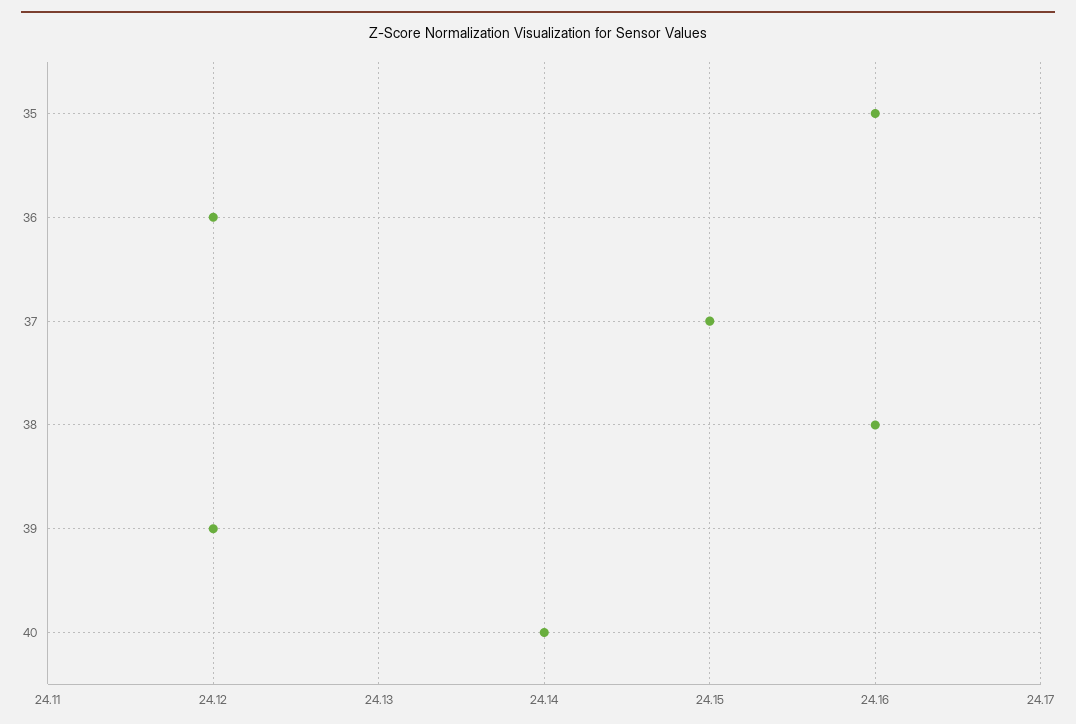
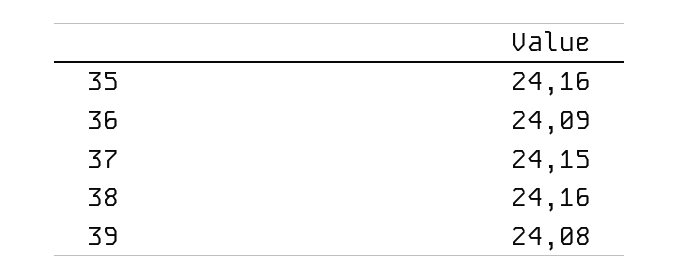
  {
    "35": 24.16,
-   "36": 24.12,
+   "36": 24.09,
    "37": 24.15,
    "38": 24.16,
-   "39": 24.12,
+   "39": 24.08
-   "40": 24.14
  }

